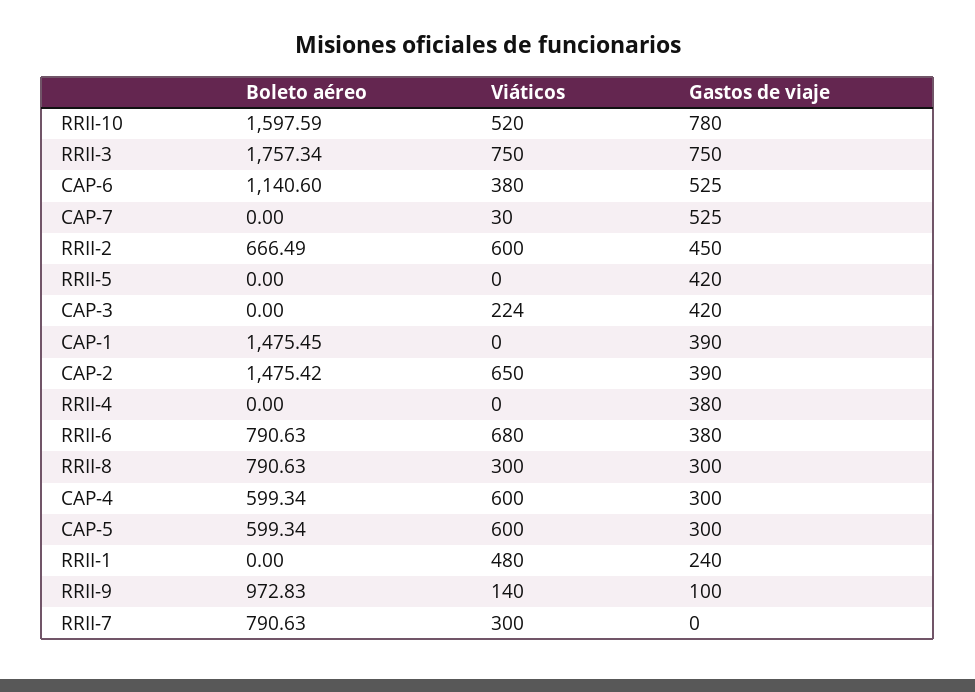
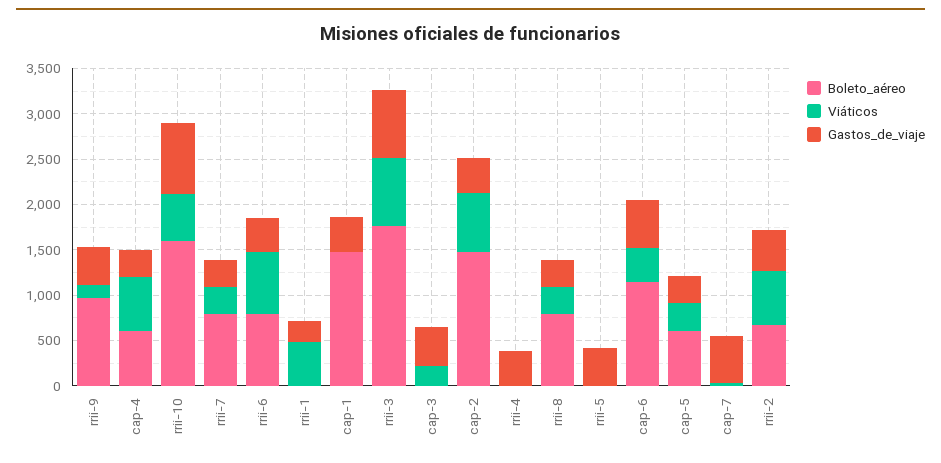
  {
    "Boleto aéreo": {
      "RRII-10": 1597.59,
      "RRII-3": 1757.34,
      "CAP-6": 1140.6,
      "CAP-7": 0,
      "RRII-2": 666.49,
      "RRII-5": 0,
      "CAP-3": 0,
      "CAP-1": 1475.45,
      "CAP-2": 1475.42,
      "RRII-4": 0,
      "RRII-6": 790.63,
      "RRII-8": 790.63,
      "CAP-4": 599.34,
      "CAP-5": 599.34,
      "RRII-1": 0,
      "RRII-9": 972.83,
      "RRII-7": 790.63
    },
    "Viáticos": {
      "RRII-10": 520,
      "RRII-3": 750,
      "CAP-6": 380,
      "CAP-7": 30,
      "RRII-2": 600,
      "RRII-5": 0,
      "CAP-3": 224,
      "CAP-1": 0,
      "CAP-2": 650,
      "RRII-4": 0,
      "RRII-6": 680,
      "RRII-8": 300,
      "CAP-4": 600,
-     "CAP-5": 600,
+     "CAP-5": 300,
      "RRII-1": 480,
      "RRII-9": 140,
      "RRII-7": 300
    },
    "Gastos de viaje": {
      "RRII-10": 780,
      "RRII-3": 750,
      "CAP-6": 525,
      "CAP-7": 525,
      "RRII-2": 450,
      "RRII-5": 420,
      "CAP-3": 420,
      "CAP-1": 390,
      "CAP-2": 390,
      "RRII-4": 380,
      "RRII-6": 380,
      "RRII-8": 300,
      "CAP-4": 300,
      "CAP-5": 300,
      "RRII-1": 240,
-     "RRII-9": 100,
+     "RRII-9": 400,
-     "RRII-7": 0
+     "RRII-7": 300
    }
  }

